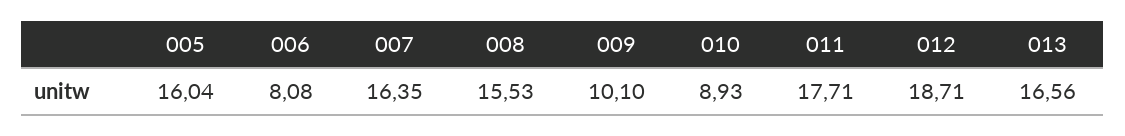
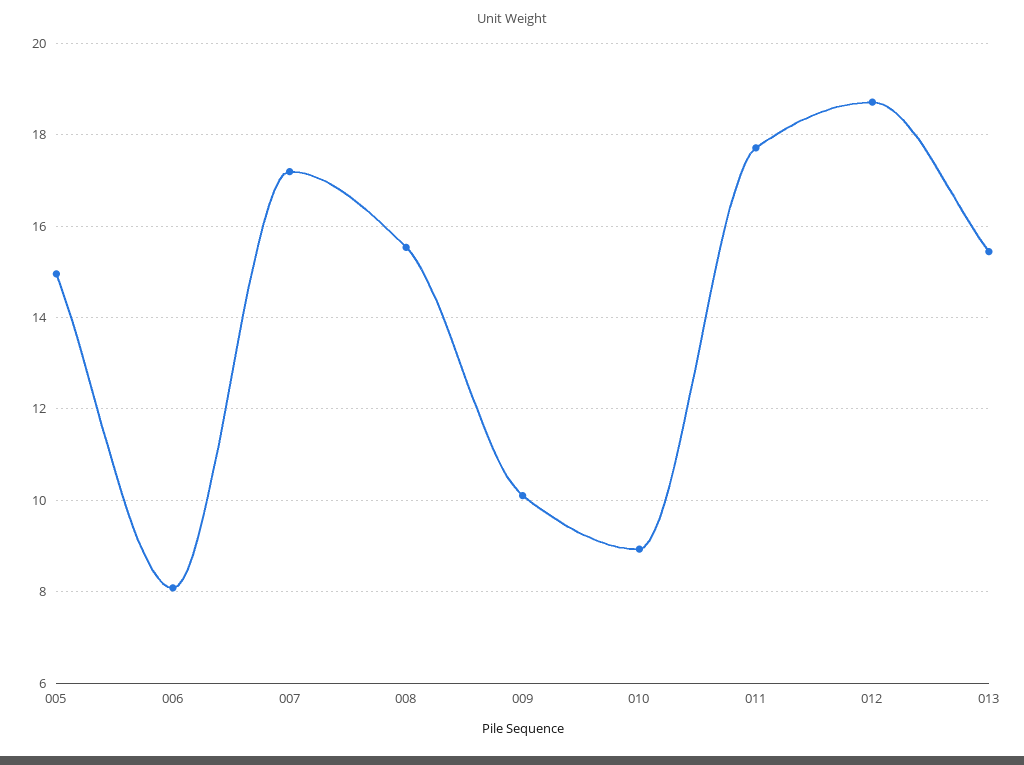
  {
-   "005": 16.04,
+   "005": 15,
    "006": 8.08,
-   "007": 16.35,
+   "007": 17.2,
    "008": 15.53,
    "009": 10.1,
    "010": 8.93,
    "011": 17.71,
    "012": 18.71,
-   "013": 16.56
+   "013": 15.4
  }

